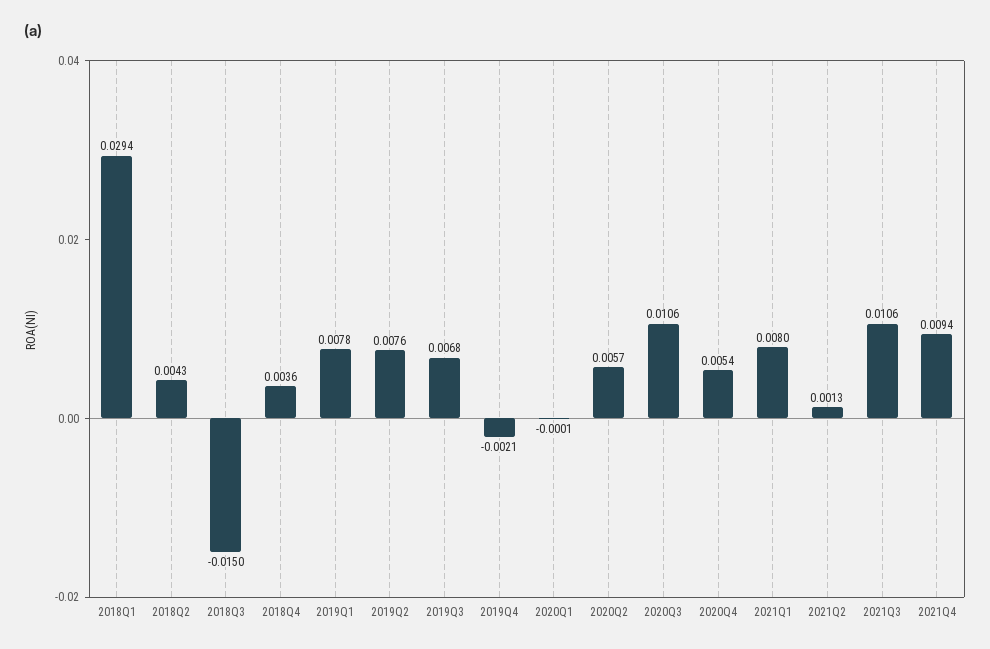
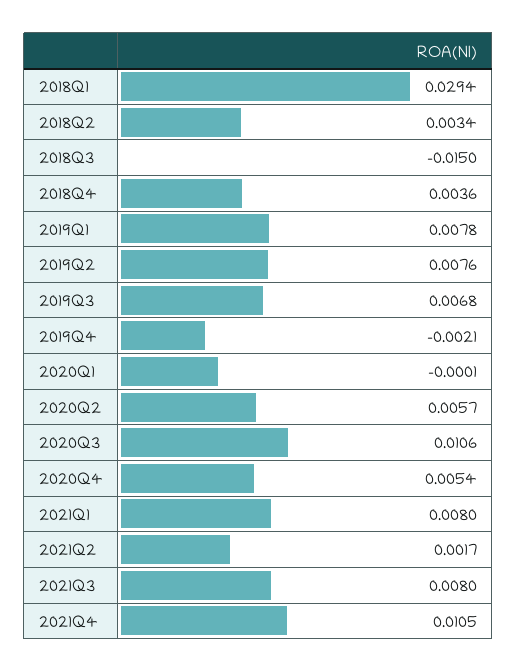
  {
    "2018Q1": 0.0294,
-   "2018Q2": 0.0043,
+   "2018Q2": 0.0034,
    "2018Q3": -0.015,
    "2018Q4": 0.0036,
    "2019Q1": 0.0078,
    "2019Q2": 0.0076,
    "2019Q3": 0.0068,
    "2019Q4": -0.0021,
    "2020Q1": -0.0001,
    "2020Q2": 0.0057,
    "2020Q3": 0.0106,
    "2020Q4": 0.0054,
    "2021Q1": 0.008,
-   "2021Q2": 0.0013,
+   "2021Q2": 0.0017,
-   "2021Q3": 0.0106,
+   "2021Q3": 0.008,
-   "2021Q4": 0.0094
+   "2021Q4": 0.0105
  }

